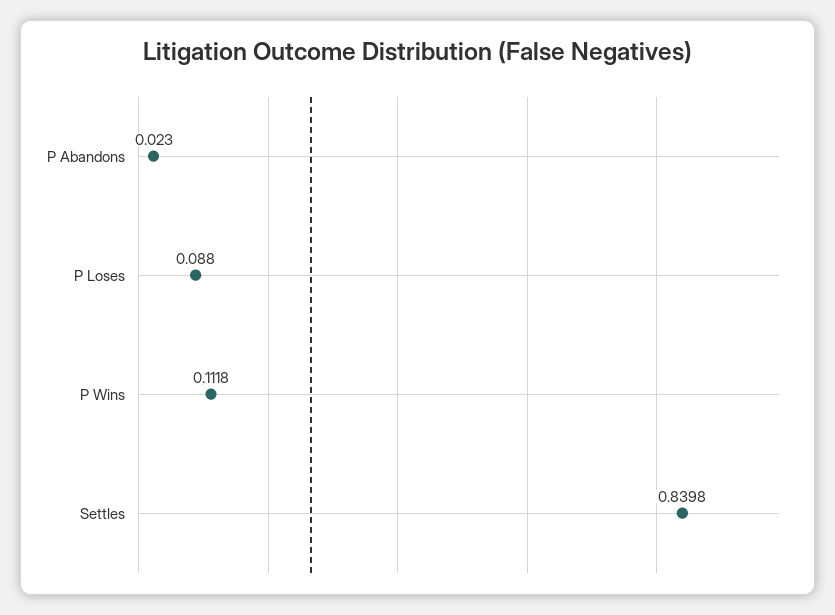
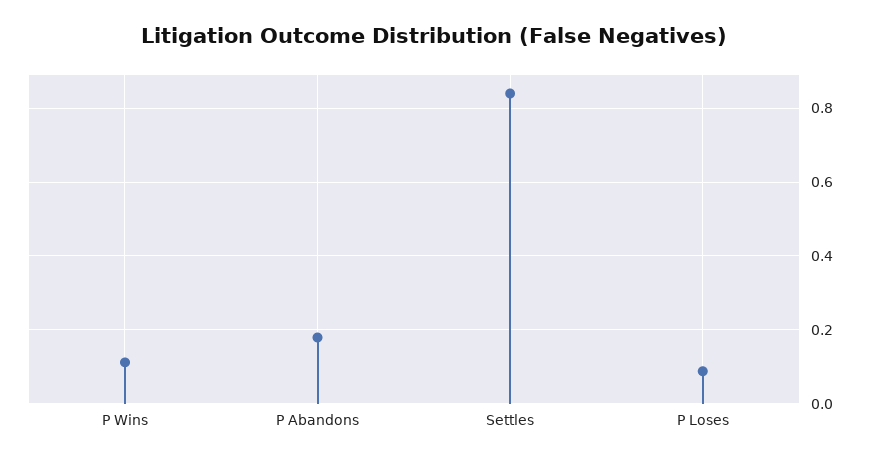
  {
-   "P Abandons": 0.023,
+   "P Abandons": 0.18,
    "P Loses": 0.088,
    "P Wins": 0.1118,
    "Settles": 0.8398
  }

